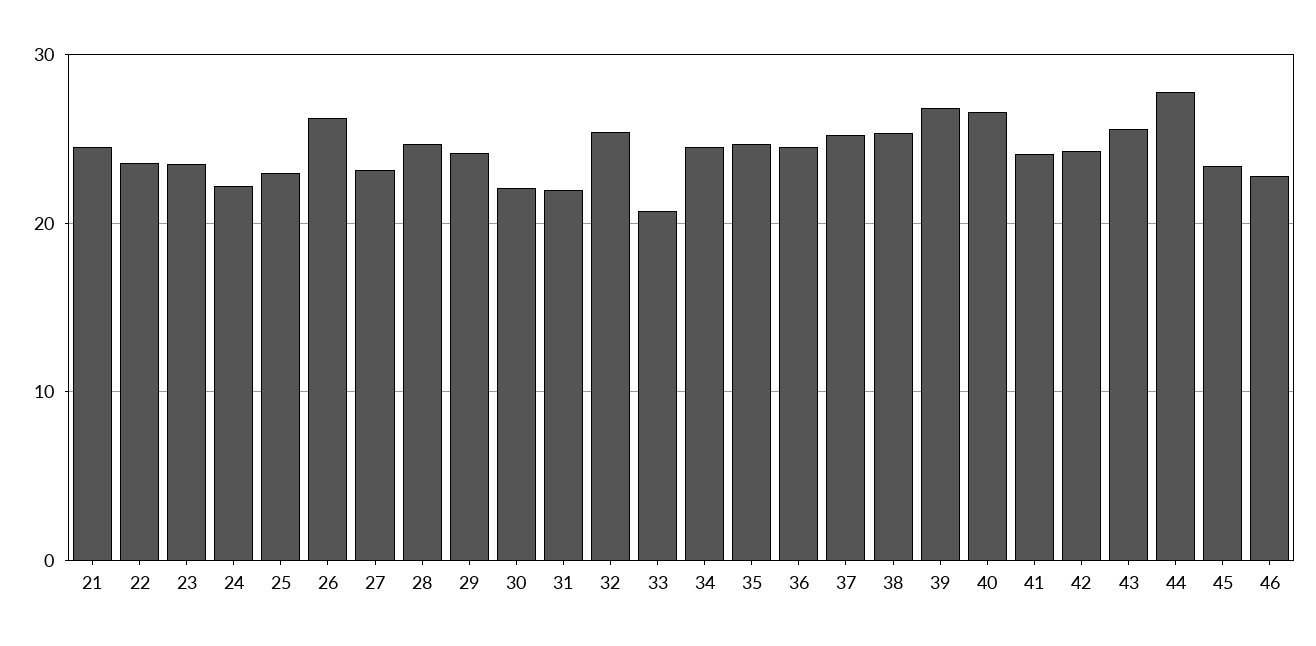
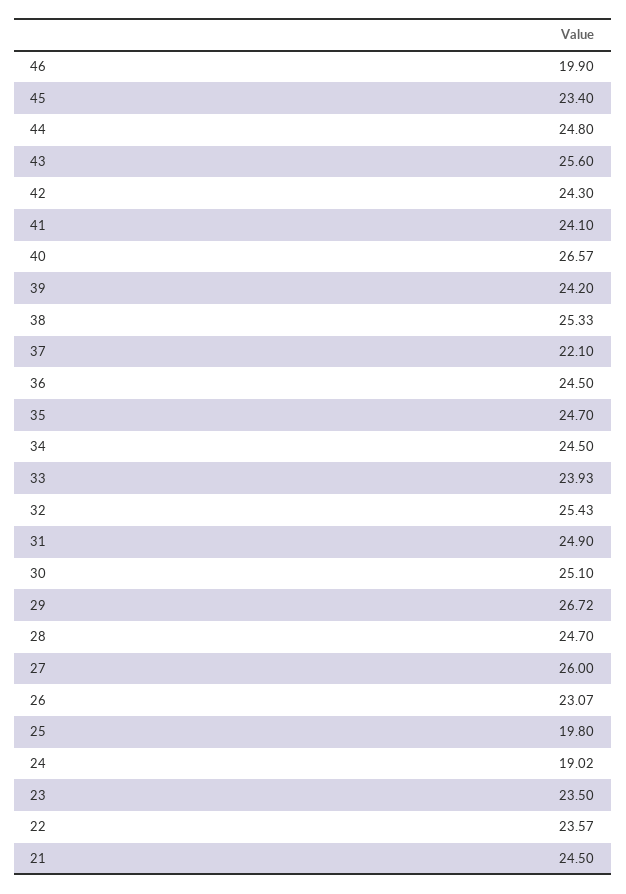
  {
    "21": 24.5,
    "22": 23.57,
    "23": 23.5,
-   "24": 22,
+   "24": 19.02,
-   "25": 23,
+   "25": 19.8,
-   "26": 26,
+   "26": 23.07,
-   "27": 23,
+   "27": 26,
    "28": 24.7,
-   "29": 24,
+   "29": 26.72,
-   "30": 22,
+   "30": 25.1,
-   "31": 22,
+   "31": 24.9,
    "32": 25.43,
-   "33": 21,
+   "33": 23.93,
    "34": 24.5,
    "35": 24.7,
    "36": 24.5,
-   "37": 25,
+   "37": 22.1,
    "38": 25.33,
-   "39": 27,
+   "39": 24.2,
    "40": 26.57,
    "41": 24.1,
    "42": 24.3,
    "43": 25.6,
-   "44": 28,
+   "44": 24.8,
    "45": 23.4,
-   "46": 23
+   "46": 19.9
  }

